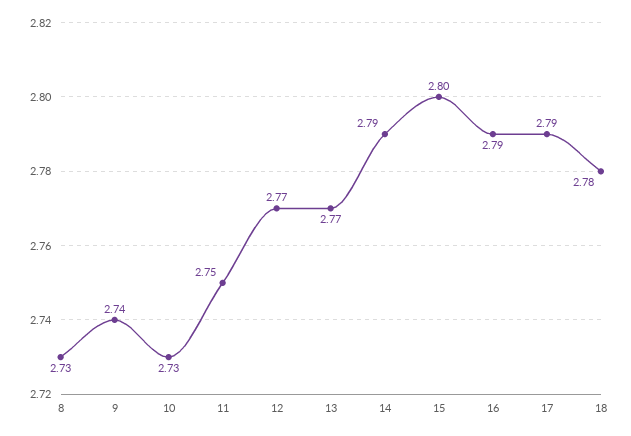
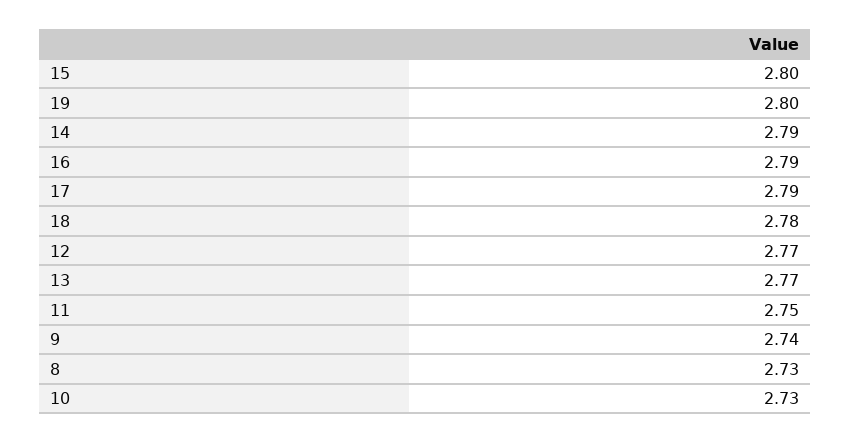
  {
    "8": 2.73,
    "9": 2.74,
    "10": 2.73,
    "11": 2.75,
    "12": 2.77,
    "13": 2.77,
    "14": 2.79,
    "15": 2.8,
    "16": 2.79,
    "17": 2.79,
-   "18": 2.78
+   "18": 2.78,
+   "19": 2.8
  }

